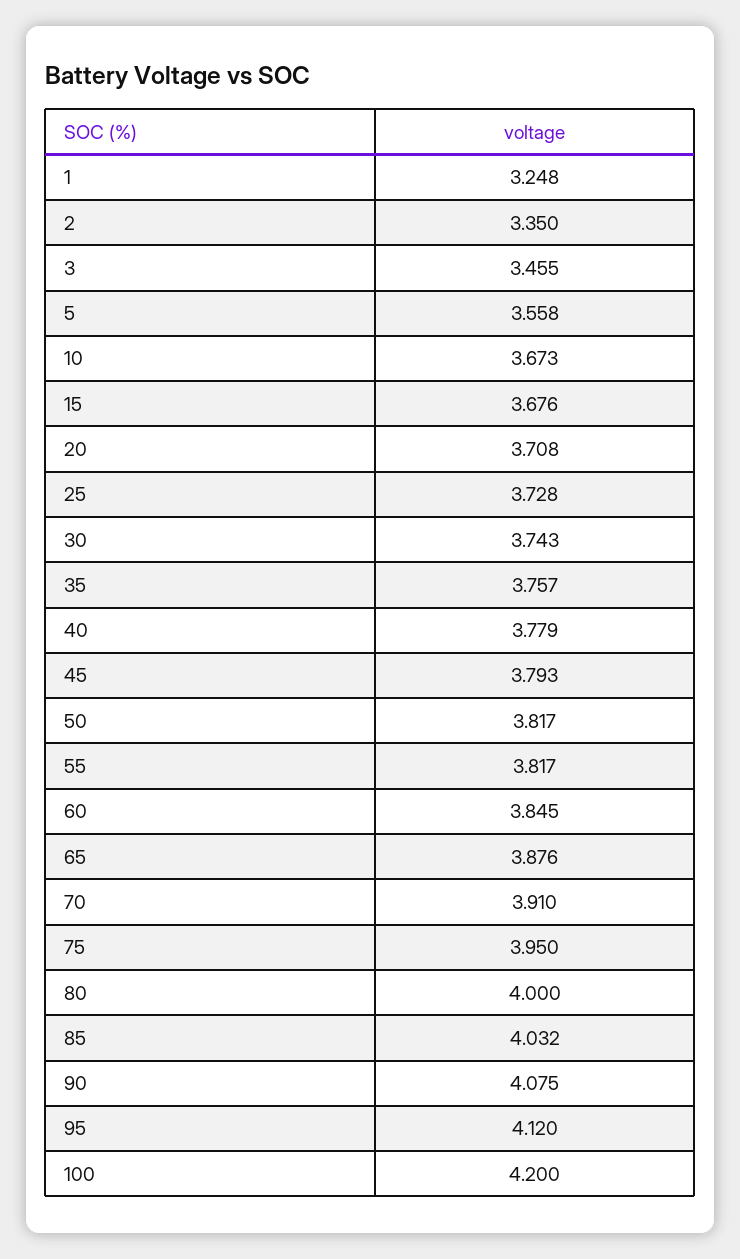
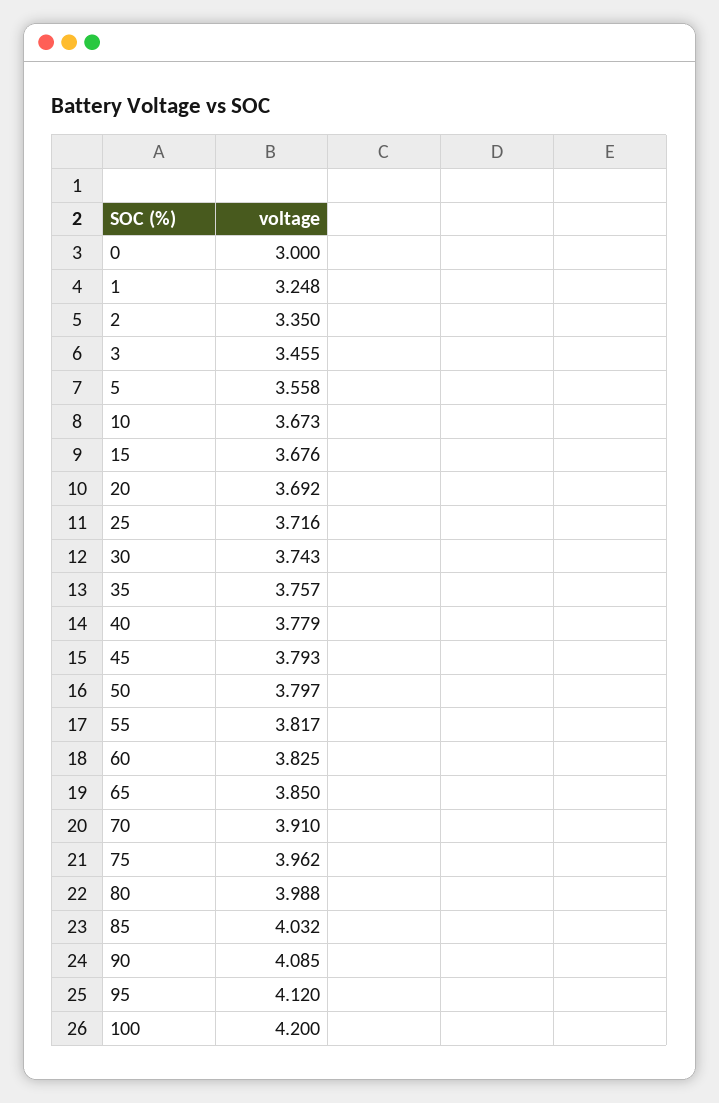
  {
    "1": 3.248,
    "2": 3.35,
    "3": 3.455,
    "5": 3.558,
    "10": 3.673,
    "15": 3.676,
-   "20": 3.708,
+   "20": 3.692,
-   "25": 3.728,
+   "25": 3.716,
    "30": 3.743,
    "35": 3.757,
    "40": 3.779,
    "45": 3.793,
-   "50": 3.817,
+   "50": 3.797,
    "55": 3.817,
-   "60": 3.845,
+   "60": 3.825,
-   "65": 3.876,
+   "65": 3.85,
    "70": 3.91,
-   "75": 3.95,
+   "75": 3.962,
-   "80": 4,
+   "80": 3.988,
    "85": 4.032,
-   "90": 4.075,
+   "90": 4.085,
    "95": 4.12,
-   "100": 4.2
+   "100": 4.2,
+   "0": 3
  }

